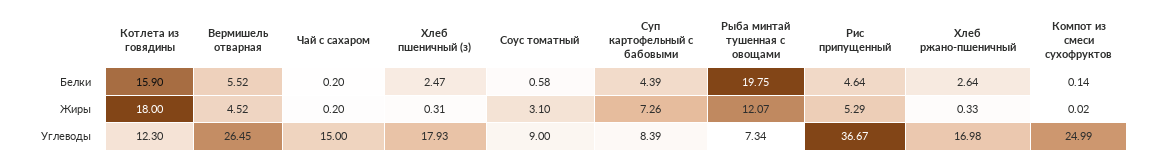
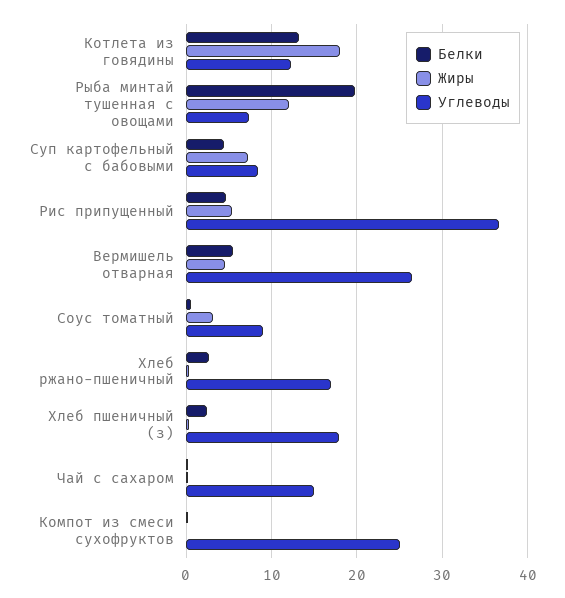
  {
    "Белки": {
-     "Котлета из говядины": 15.9,
+     "Котлета из говядины": 13,
      "Вермишель отварная": 5.52,
      "Чай с сахаром": 0.2,
      "Хлеб пшеничный (з)": 2.47,
      "Соус томатный": 0.58,
      "Суп картофельный с бабовыми": 4.39,
      "Рыба минтай тушенная с овощами": 19.75,
      "Рис припущенный": 4.64,
      "Хлеб ржано-пшеничный": 2.64,
      "Компот из смеси сухофруктов": 0.14
    },
    "Жиры": {
      "Котлета из говядины": 18,
      "Вермишель отварная": 4.52,
      "Чай с сахаром": 0.2,
      "Хлеб пшеничный (з)": 0.31,
      "Соус томатный": 3.1,
      "Суп картофельный с бабовыми": 7.26,
      "Рыба минтай тушенная с овощами": 12.07,
      "Рис припущенный": 5.29,
      "Хлеб ржано-пшеничный": 0.33,
      "Компот из смеси сухофруктов": 0.02
    },
    "Углеводы": {
      "Котлета из говядины": 12.3,
      "Вермишель отварная": 26.45,
      "Чай с сахаром": 15,
      "Хлеб пшеничный (з)": 17.93,
      "Соус томатный": 9,
      "Суп картофельный с бабовыми": 8.39,
      "Рыба минтай тушенная с овощами": 7.34,
      "Рис припущенный": 36.67,
      "Хлеб ржано-пшеничный": 16.98,
      "Компот из смеси сухофруктов": 24.99
    }
  }

